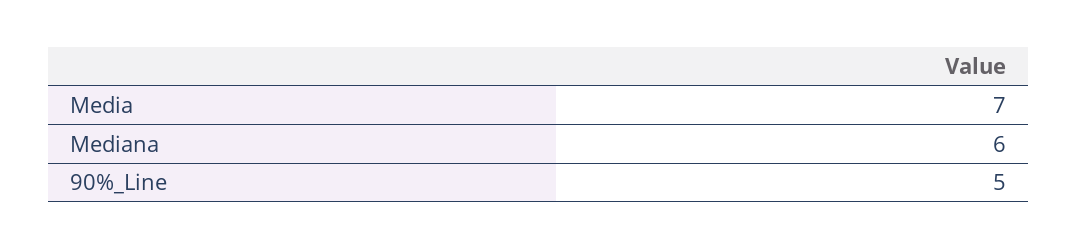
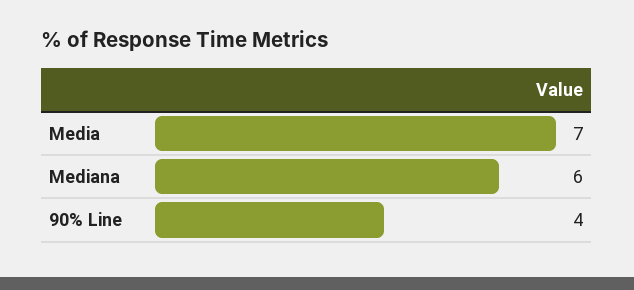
  {
    "Media": 7,
    "Mediana": 6,
-   "90%_Line": 5
+   "90%_Line": 4
  }

